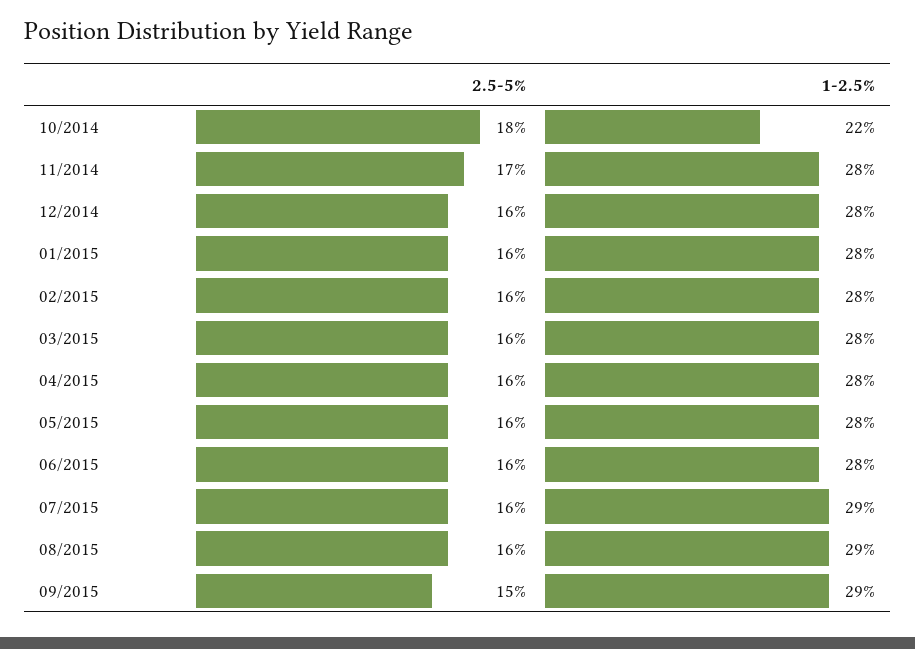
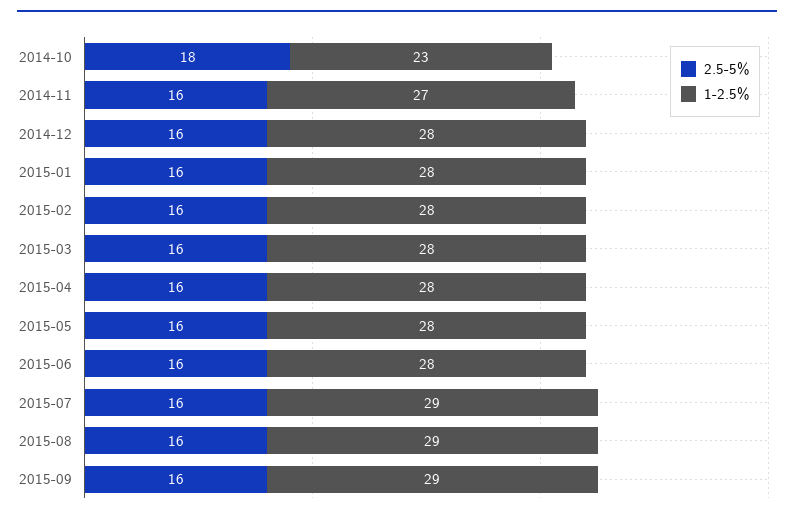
  {
    "2.5-5%": {
      "10/2014": 18,
-     "11/2014": 17,
+     "11/2014": 16,
      "12/2014": 16,
      "01/2015": 16,
      "02/2015": 16,
      "03/2015": 16,
      "04/2015": 16,
      "05/2015": 16,
      "06/2015": 16,
      "07/2015": 16,
      "08/2015": 16,
-     "09/2015": 15
+     "09/2015": 16
    },
    "1-2.5%": {
-     "10/2014": 22,
+     "10/2014": 23,
-     "11/2014": 28,
+     "11/2014": 27,
      "12/2014": 28,
      "01/2015": 28,
      "02/2015": 28,
      "03/2015": 28,
      "04/2015": 28,
      "05/2015": 28,
      "06/2015": 28,
      "07/2015": 29,
      "08/2015": 29,
      "09/2015": 29
    }
  }

